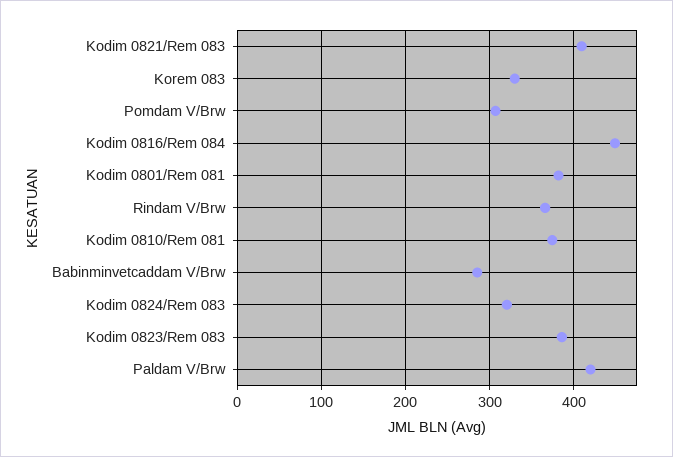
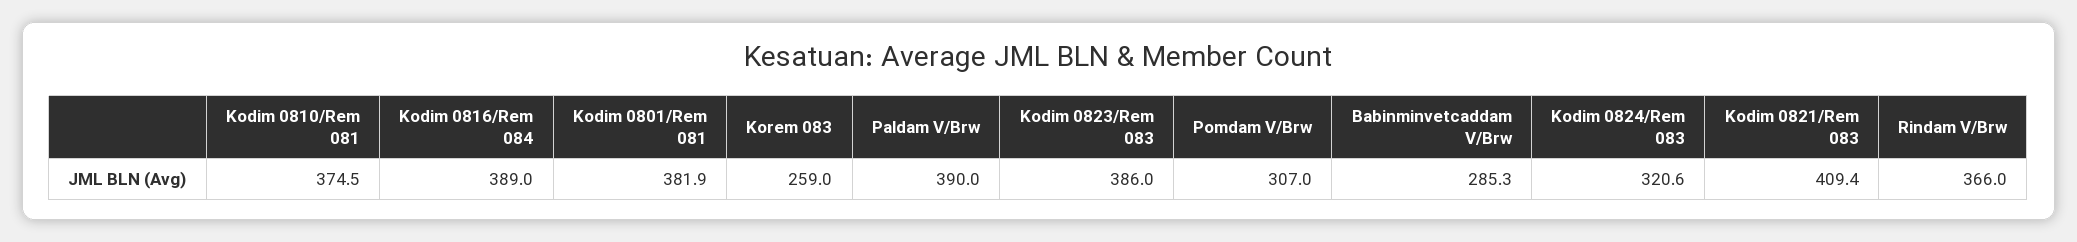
  {
    "Kodim 0821/Rem 083": 409.4,
-   "Korem 083": 330,
+   "Korem 083": 259,
    "Pomdam V/Brw": 307,
-   "Kodim 0816/Rem 084": 450,
+   "Kodim 0816/Rem 084": 389,
    "Kodim 0801/Rem 081": 381.9,
    "Rindam V/Brw": 366,
    "Kodim 0810/Rem 081": 374.5,
    "Babinminvetcaddam V/Brw": 285.3,
    "Kodim 0824/Rem 083": 320.6,
    "Kodim 0823/Rem 083": 386,
-   "Paldam V/Brw": 420
+   "Paldam V/Brw": 390
  }

